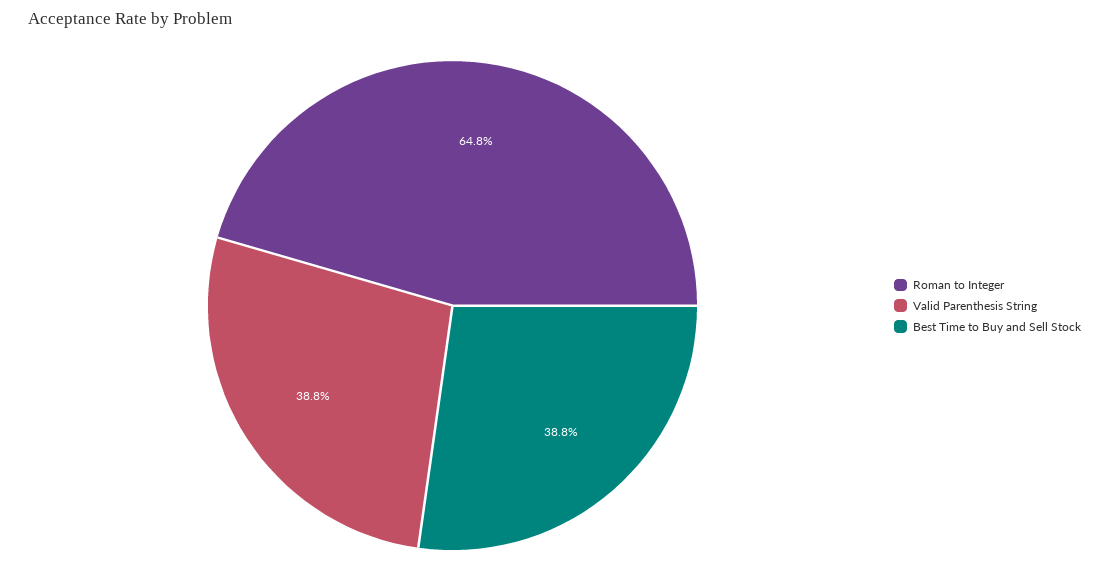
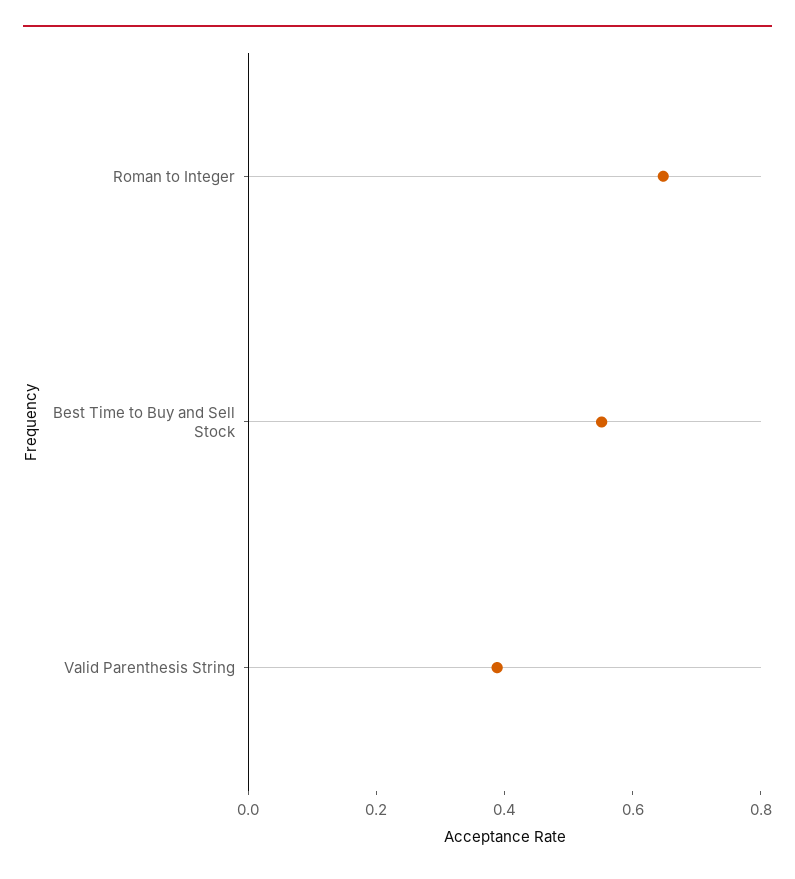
  {
    "Roman to Integer": 0.648,
    "Valid Parenthesis String": 0.388,
-   "Best Time to Buy and Sell Stock": 0.388
+   "Best Time to Buy and Sell Stock": 0.55
  }

